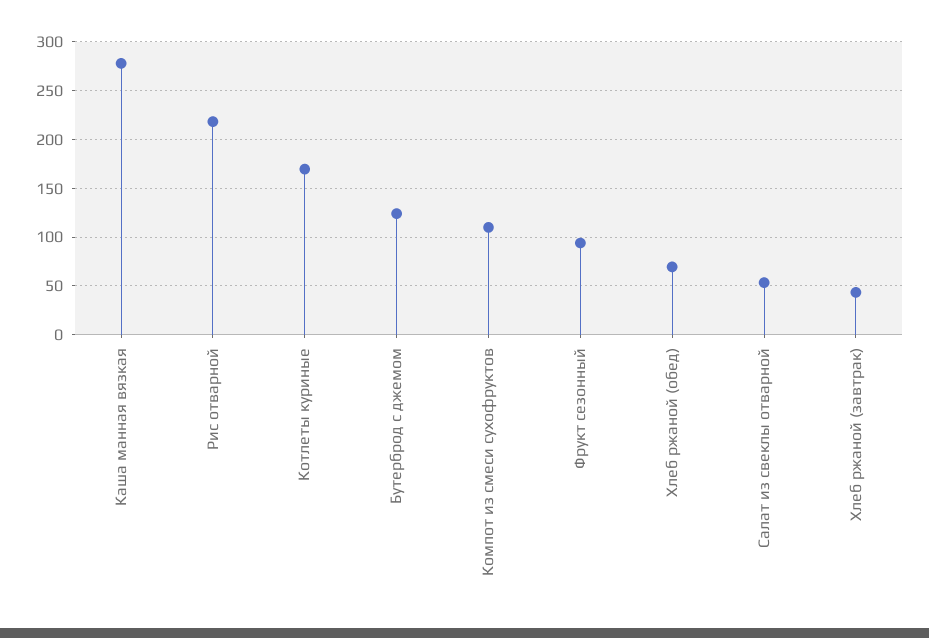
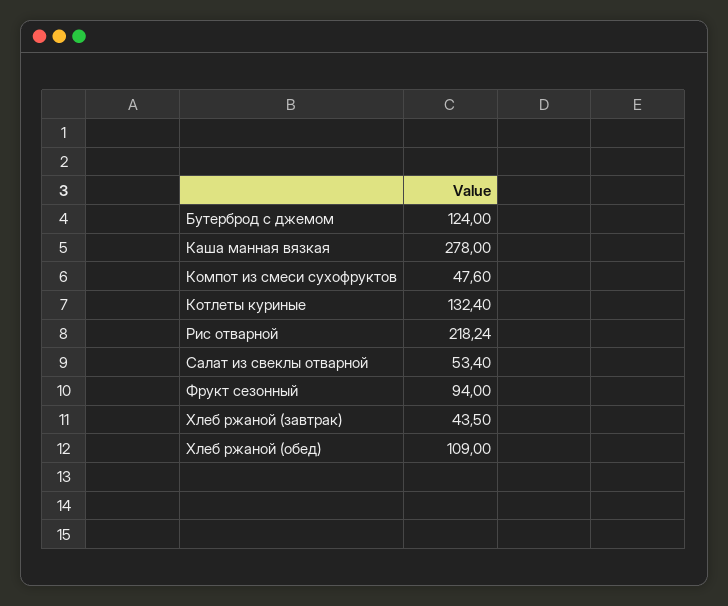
  {
    "Каша манная вязкая": 278,
    "Рис отварной": 218.24,
-   "Котлеты куриные": 170,
+   "Котлеты куриные": 132.4,
    "Бутерброд с джемом": 124,
-   "Компот из смеси сухофруктов": 110,
+   "Компот из смеси сухофруктов": 47.6,
    "Фрукт сезонный": 94,
-   "Хлеб ржаной (обед)": 70,
+   "Хлеб ржаной (обед)": 109,
    "Салат из свеклы отварной": 53.4,
    "Хлеб ржаной (завтрак)": 43.5
  }

